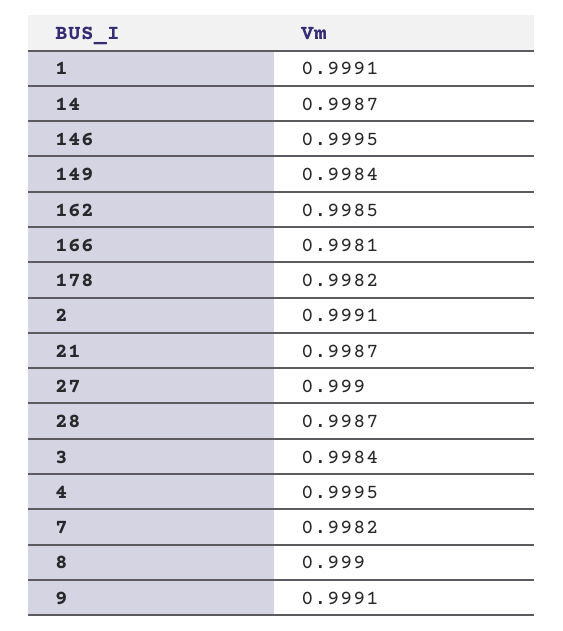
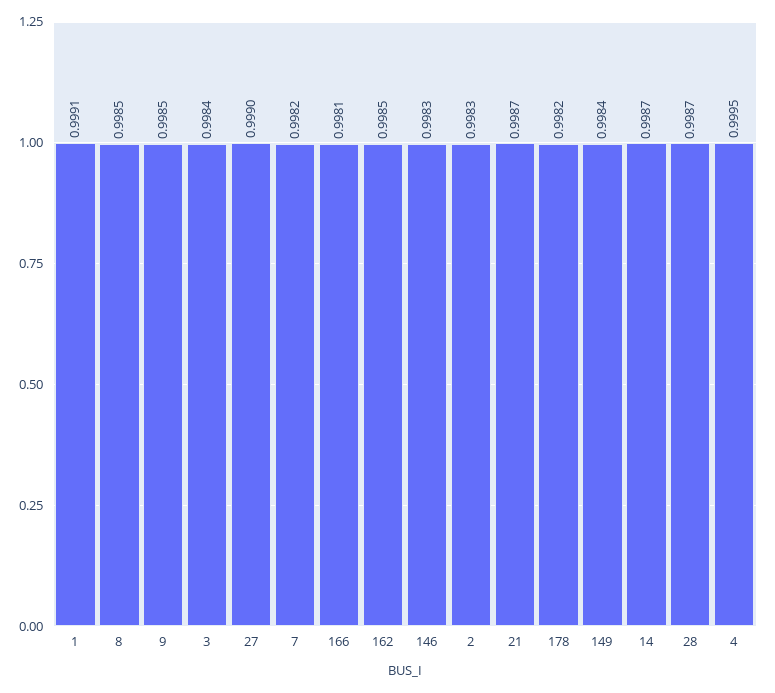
  {
    "1": 0.9991,
    "14": 0.9987,
-   "146": 0.9995,
+   "146": 0.9983,
    "149": 0.9984,
    "162": 0.9985,
    "166": 0.9981,
    "178": 0.9982,
-   "2": 0.9991,
+   "2": 0.9983,
    "21": 0.9987,
    "27": 0.999,
    "28": 0.9987,
    "3": 0.9984,
    "4": 0.9995,
    "7": 0.9982,
-   "8": 0.999,
+   "8": 0.9985,
-   "9": 0.9991
+   "9": 0.9985
  }

